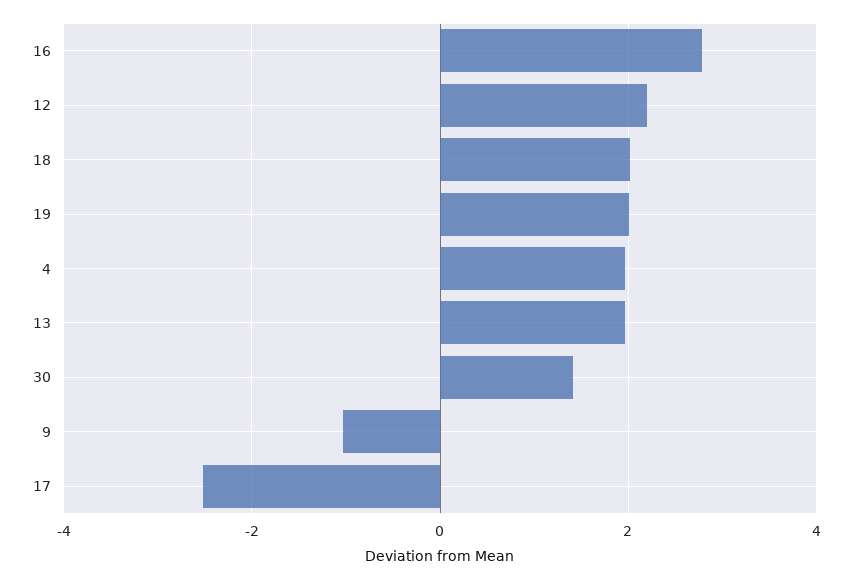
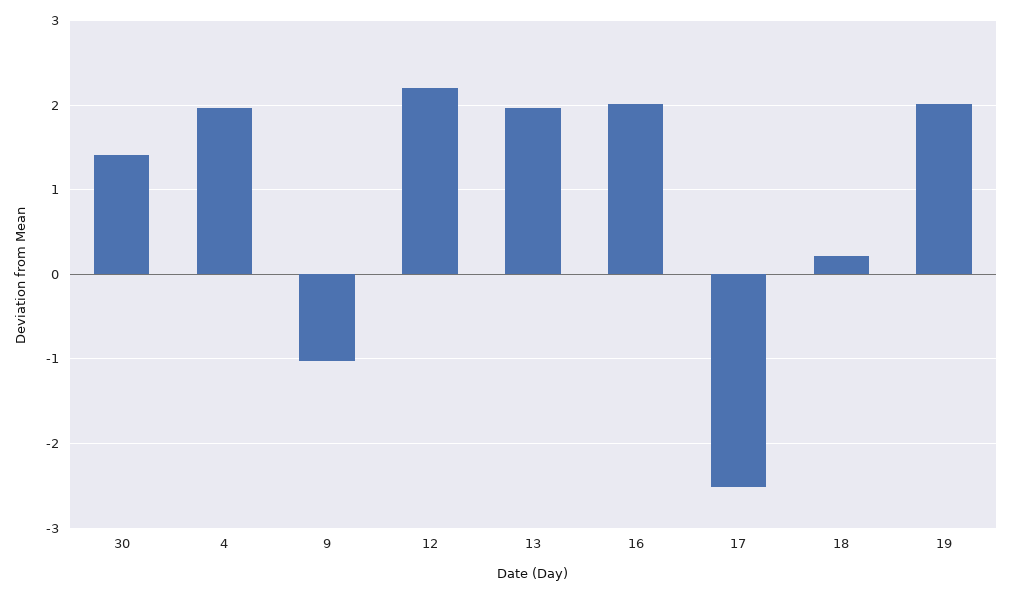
  {
-   "16": 2.8,
+   "16": 2,
    "12": 2.2,
-   "18": 2,
+   "18": 0.2,
    "19": 2,
    "4": 2,
    "13": 2,
    "30": 1.4,
    "9": -1,
    "17": -2.5
  }

